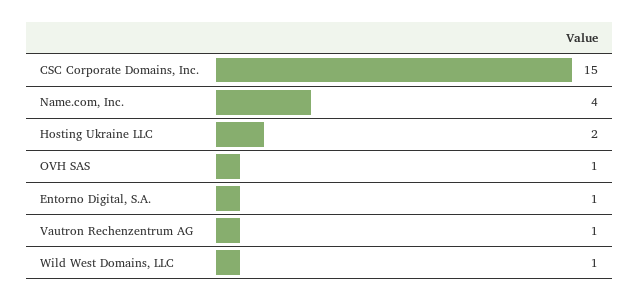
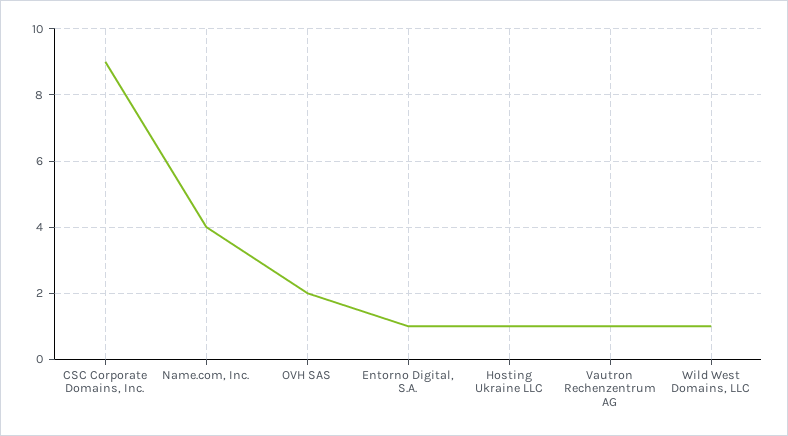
  {
-   "CSC Corporate Domains, Inc.": 15,
+   "CSC Corporate Domains, Inc.": 9,
    "Name.com, Inc.": 4,
-   "Hosting Ukraine LLC": 2,
+   "Hosting Ukraine LLC": 1,
-   "OVH SAS": 1,
+   "OVH SAS": 2,
    "Entorno Digital, S.A.": 1,
    "Vautron Rechenzentrum AG": 1,
    "Wild West Domains, LLC": 1
  }

